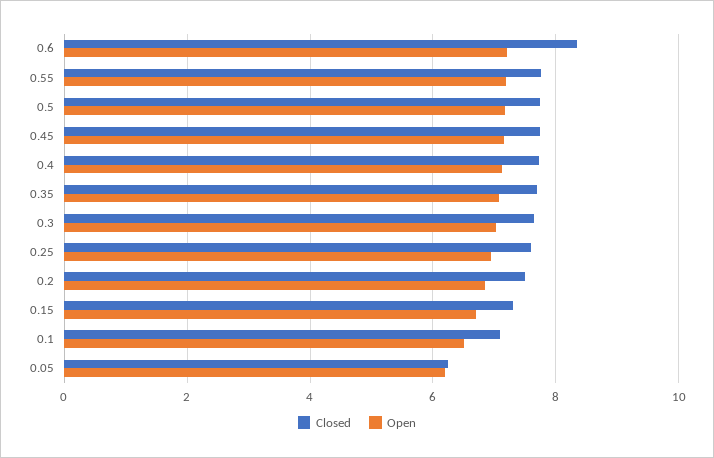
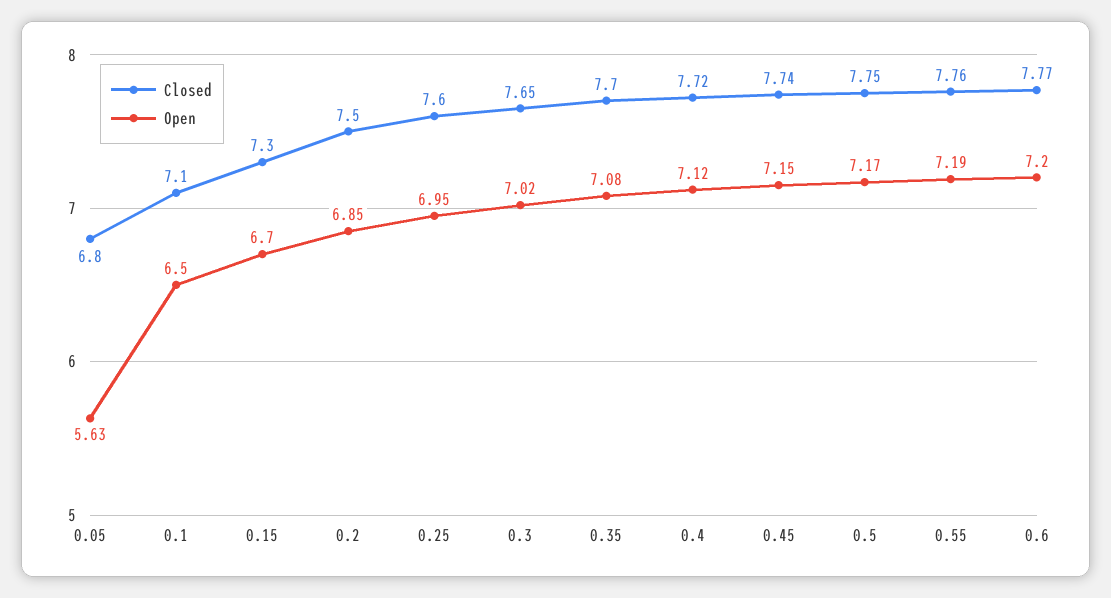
  {
    "Closed": {
-     "0.6": 8.4,
+     "0.6": 7.77,
      "0.55": 7.76,
      "0.5": 7.75,
      "0.45": 7.74,
      "0.4": 7.72,
      "0.35": 7.7,
      "0.3": 7.65,
      "0.25": 7.6,
      "0.2": 7.5,
      "0.15": 7.3,
      "0.1": 7.1,
-     "0.05": 6.2
+     "0.05": 6.8
    },
    "Open": {
      "0.6": 7.2,
      "0.55": 7.19,
      "0.5": 7.17,
      "0.45": 7.15,
      "0.4": 7.12,
      "0.35": 7.08,
      "0.3": 7.02,
      "0.25": 6.95,
      "0.2": 6.85,
      "0.15": 6.7,
      "0.1": 6.5,
-     "0.05": 6.2
+     "0.05": 5.63
    }
  }

